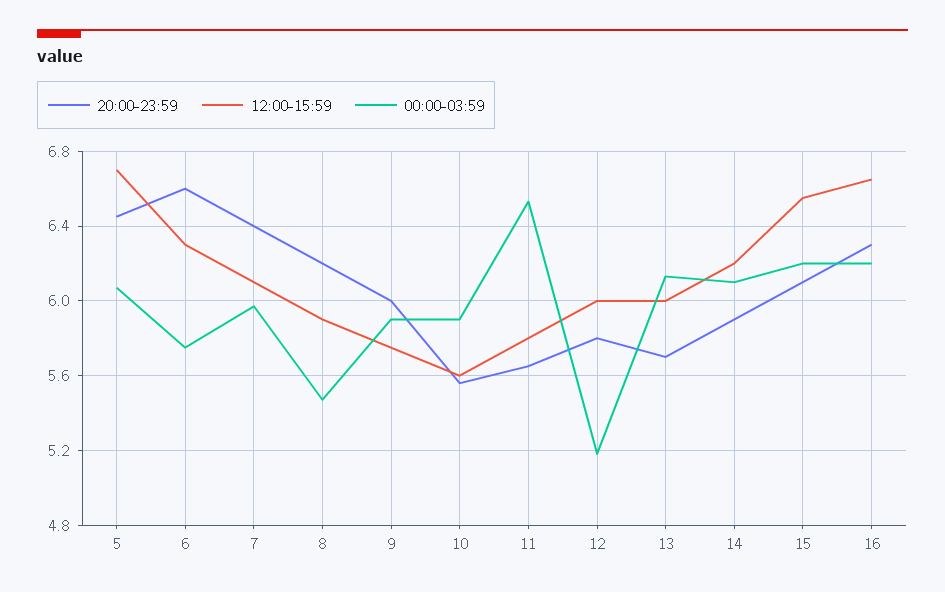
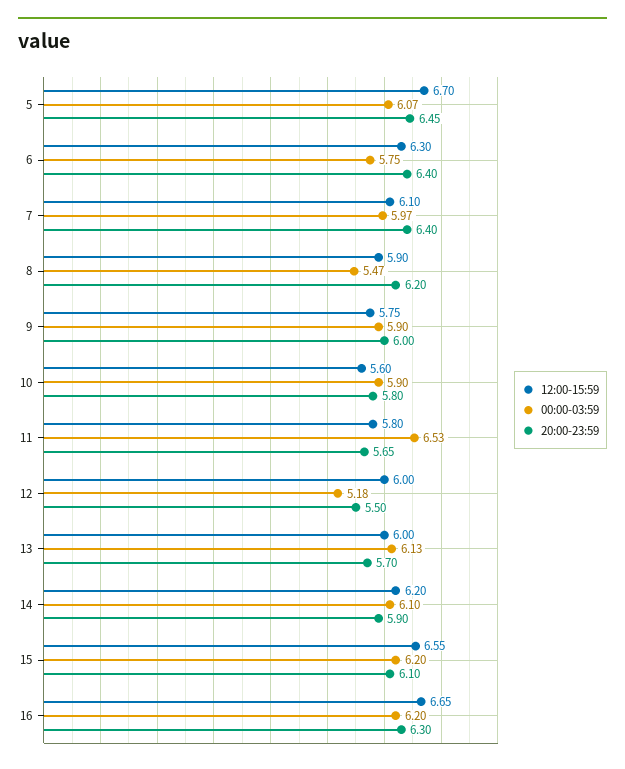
  {
    "20:00-23:59": {
      "5": 6.45,
-     "6": 6.6,
+     "6": 6.4,
      "7": 6.4,
      "8": 6.2,
      "9": 6,
-     "10": 5.55,
+     "10": 5.8,
      "11": 5.65,
-     "12": 5.8,
+     "12": 5.5,
      "13": 5.7,
      "14": 5.9,
      "15": 6.1,
      "16": 6.3
    },
    "12:00-15:59": {
      "5": 6.7,
      "6": 6.3,
      "7": 6.1,
      "8": 5.9,
      "9": 5.75,
      "10": 5.6,
      "11": 5.8,
      "12": 6,
      "13": 6,
      "14": 6.2,
      "15": 6.55,
      "16": 6.65
    },
    "00:00-03:59": {
      "5": 6.07,
      "6": 5.75,
      "7": 5.97,
      "8": 5.47,
      "9": 5.9,
      "10": 5.9,
      "11": 6.53,
      "12": 5.18,
      "13": 6.13,
      "14": 6.1,
      "15": 6.2,
      "16": 6.2
    }
  }

